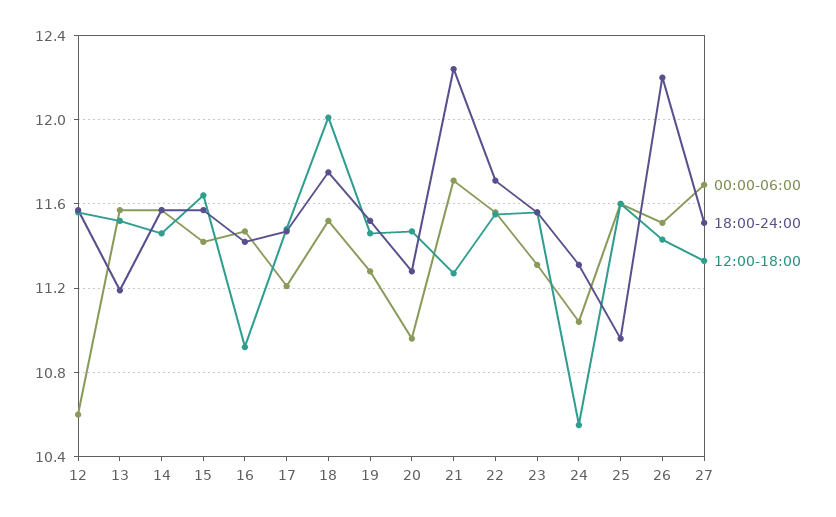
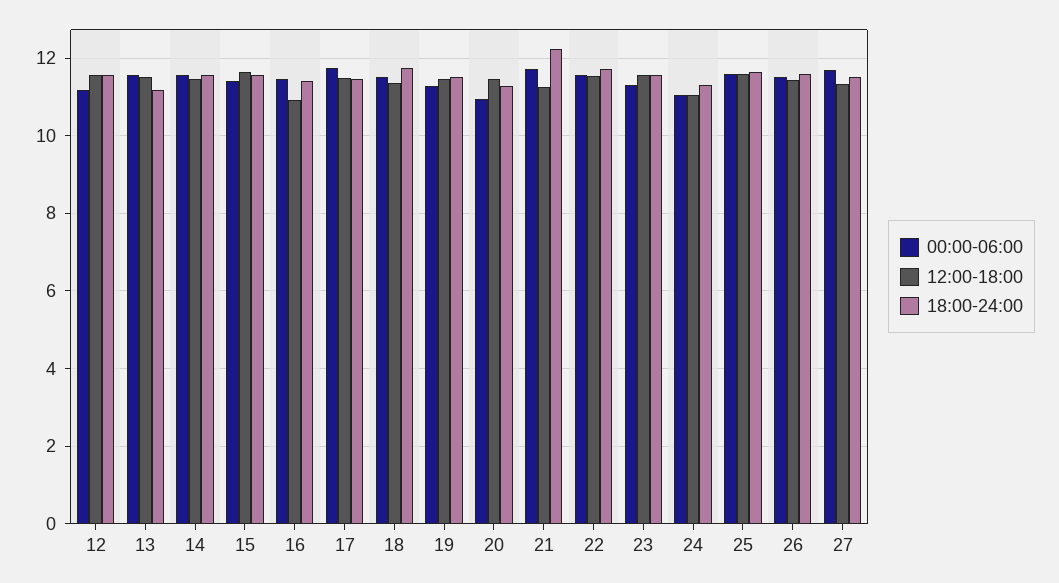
  {
    "00:00-06:00": {
-     "12": 10.6,
+     "12": 11.2,
      "13": 11.55,
      "14": 11.55,
      "15": 11.4,
      "16": 11.45,
-     "17": 11.2,
+     "17": 11.8,
      "18": 11.5,
      "19": 11.3,
      "20": 10.95,
      "21": 11.7,
      "22": 11.55,
      "23": 11.3,
      "24": 11.05,
      "25": 11.6,
      "26": 11.5,
      "27": 11.7
    },
    "18:00-24:00": {
      "12": 11.55,
      "13": 11.2,
      "14": 11.55,
      "15": 11.55,
      "16": 11.4,
      "17": 11.45,
      "18": 11.75,
      "19": 11.5,
      "20": 11.3,
      "21": 12.25,
      "22": 11.7,
      "23": 11.55,
      "24": 11.3,
-     "25": 10.95,
+     "25": 11.6,
-     "26": 12.2,
+     "26": 11.6,
      "27": 11.5
    },
    "12:00-18:00": {
      "12": 11.55,
      "13": 11.5,
      "14": 11.45,
      "15": 11.65,
      "16": 10.9,
      "17": 11.5,
-     "18": 12,
+     "18": 11.4,
      "19": 11.45,
      "20": 11.45,
      "21": 11.25,
      "22": 11.55,
      "23": 11.55,
-     "24": 10.55,
+     "24": 11,
      "25": 11.6,
      "26": 11.45,
      "27": 11.35
    }
  }

